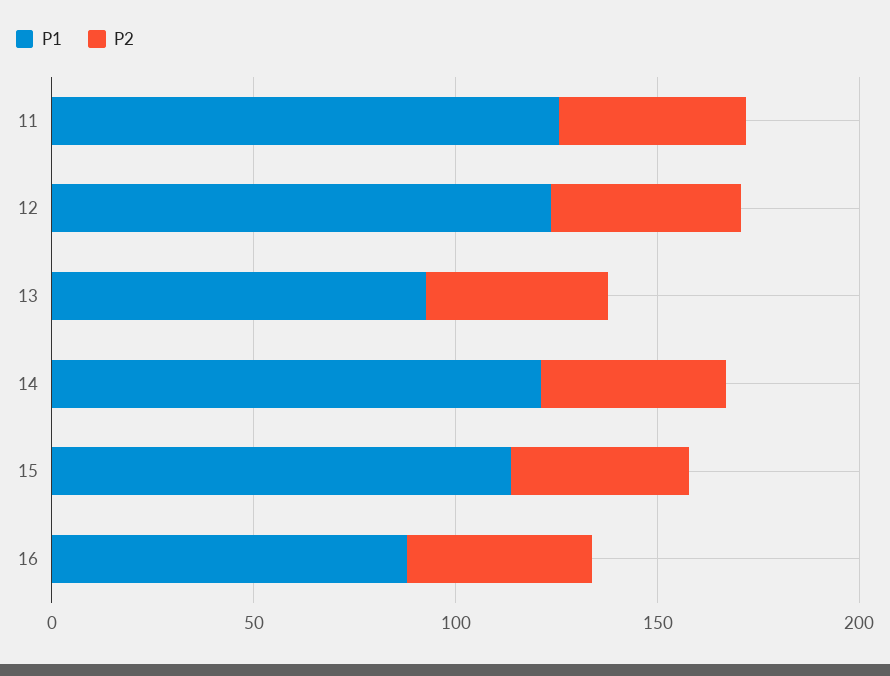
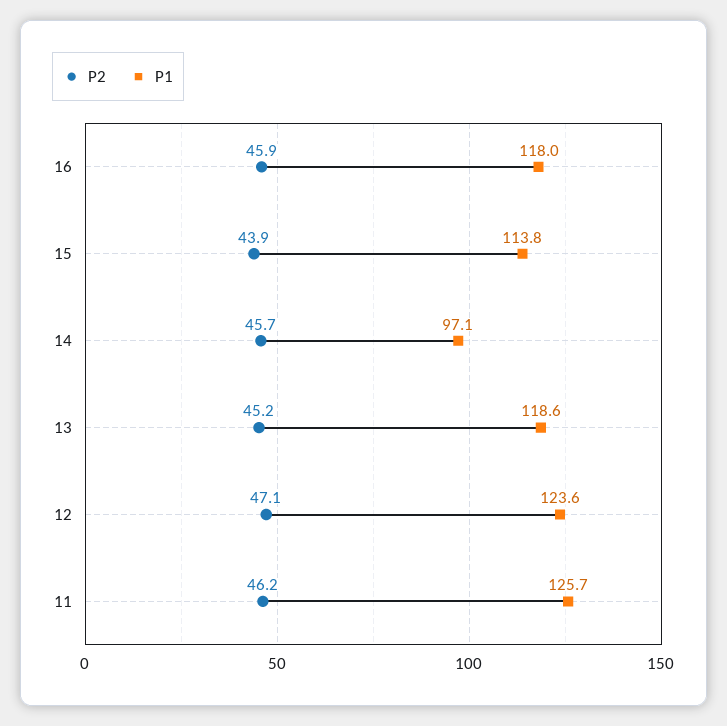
  {
    "P1": {
      "11": 125.7,
      "12": 123.6,
-     "13": 90,
+     "13": 118.6,
-     "14": 120,
+     "14": 97.1,
      "15": 113.8,
-     "16": 90
+     "16": 118
    },
    "P2": {
      "11": 46.2,
      "12": 47.1,
      "13": 45.2,
      "14": 45.7,
      "15": 43.9,
      "16": 45.9
    }
  }

